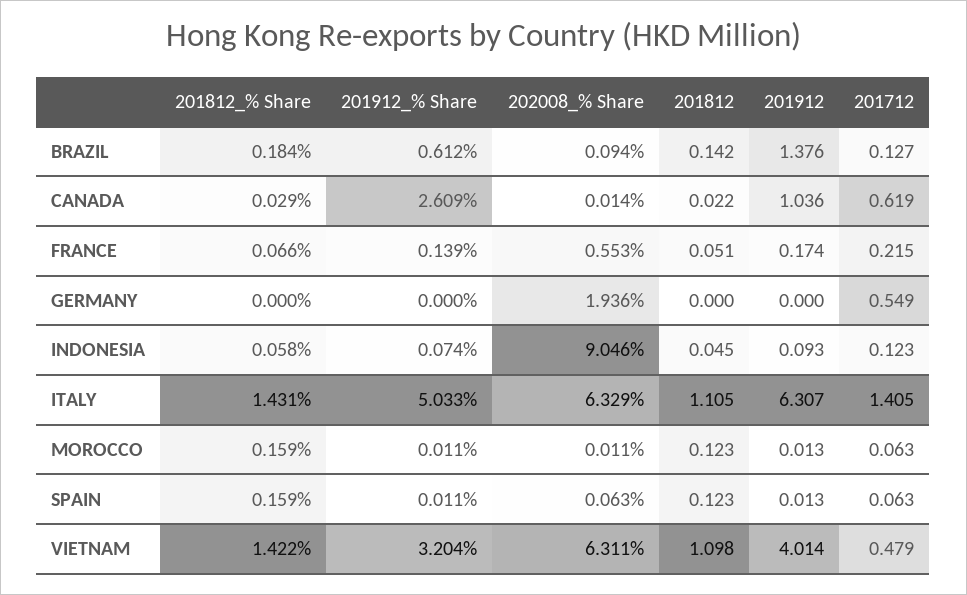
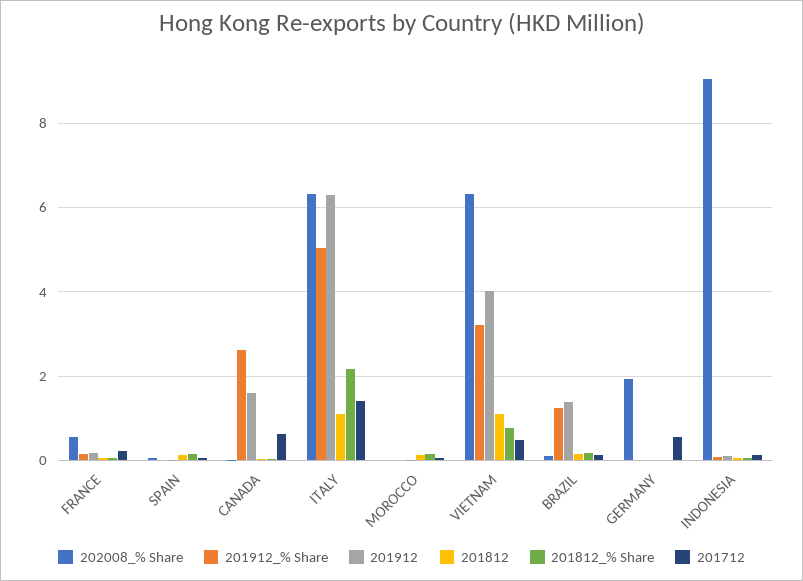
  {
    "201812_% Share": {
      "BRAZIL": 0.184,
      "CANADA": 0.029,
      "FRANCE": 0.066,
      "GERMANY": 0,
      "INDONESIA": 0.058,
-     "ITALY": 1.431,
+     "ITALY": 2.2,
      "MOROCCO": 0.159,
      "SPAIN": 0.159,
-     "VIETNAM": 1.422
+     "VIETNAM": 0.8
    },
    "201912_% Share": {
-     "BRAZIL": 0.612,
+     "BRAZIL": 1.2,
      "CANADA": 2.609,
      "FRANCE": 0.139,
      "GERMANY": 0,
      "INDONESIA": 0.074,
      "ITALY": 5.033,
      "MOROCCO": 0.011,
      "SPAIN": 0.011,
      "VIETNAM": 3.204
    },
    "202008_% Share": {
      "BRAZIL": 0.094,
      "CANADA": 0.014,
      "FRANCE": 0.553,
      "GERMANY": 1.936,
      "INDONESIA": 9.046,
      "ITALY": 6.329,
      "MOROCCO": 0.011,
      "SPAIN": 0.063,
      "VIETNAM": 6.311
    },
    "201812": {
      "BRAZIL": 0.142,
      "CANADA": 0.022,
      "FRANCE": 0.051,
      "GERMANY": 0,
      "INDONESIA": 0.045,
      "ITALY": 1.105,
      "MOROCCO": 0.123,
      "SPAIN": 0.123,
      "VIETNAM": 1.098
    },
    "201912": {
      "BRAZIL": 1.376,
-     "CANADA": 1.036,
+     "CANADA": 1.6,
      "FRANCE": 0.174,
      "GERMANY": 0,
      "INDONESIA": 0.093,
      "ITALY": 6.307,
      "MOROCCO": 0.013,
      "SPAIN": 0.013,
      "VIETNAM": 4.014
    },
    "201712": {
      "BRAZIL": 0.127,
      "CANADA": 0.619,
      "FRANCE": 0.215,
      "GERMANY": 0.549,
      "INDONESIA": 0.123,
      "ITALY": 1.405,
      "MOROCCO": 0.063,
      "SPAIN": 0.063,
      "VIETNAM": 0.479
    }
  }

